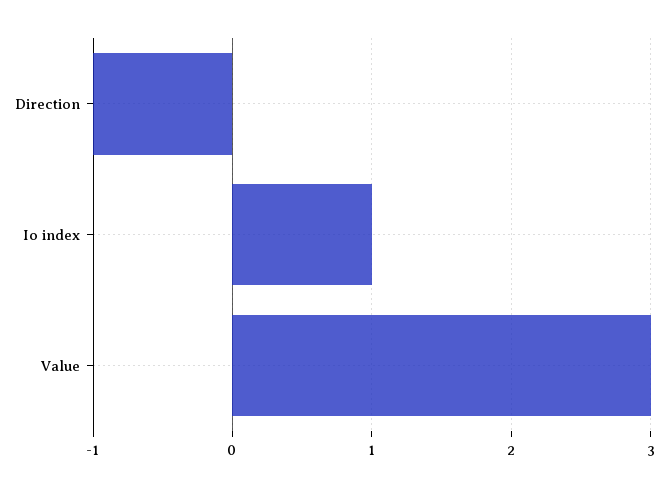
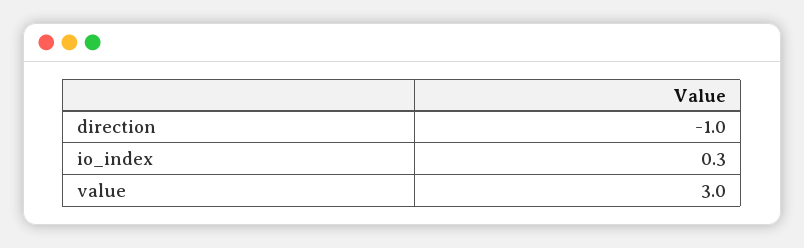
  {
    "Direction": -1,
-   "Io index": 1,
+   "Io index": 0.3,
    "Value": 3
  }

